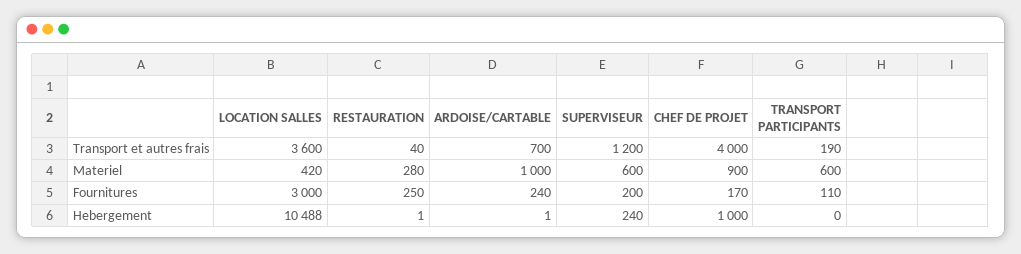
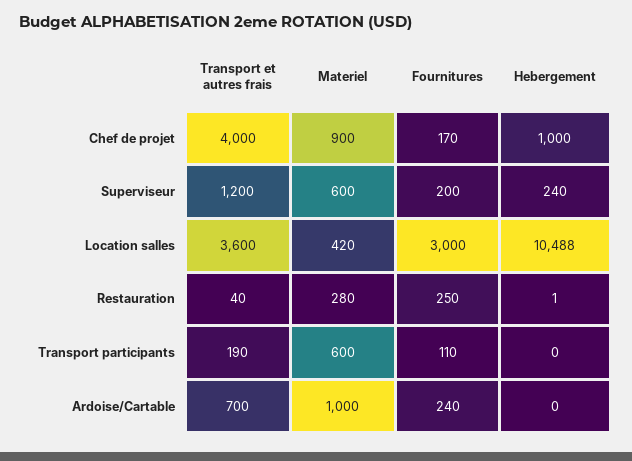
  {
    "LOCATION SALLES": {
      "Transport et autres frais": 3600,
      "Materiel": 420,
      "Fournitures": 3000,
      "Hebergement": 10488
    },
    "RESTAURATION": {
      "Transport et autres frais": 40,
      "Materiel": 280,
      "Fournitures": 250,
      "Hebergement": 1
    },
    "ARDOISE/CARTABLE": {
      "Transport et autres frais": 700,
      "Materiel": 1000,
      "Fournitures": 240,
-     "Hebergement": 1
+     "Hebergement": 0
    },
    "SUPERVISEUR": {
      "Transport et autres frais": 1200,
      "Materiel": 600,
      "Fournitures": 200,
      "Hebergement": 240
    },
    "CHEF DE PROJET": {
      "Transport et autres frais": 4000,
      "Materiel": 900,
      "Fournitures": 170,
      "Hebergement": 1000
    },
    "TRANSPORT PARTICIPANTS": {
      "Transport et autres frais": 190,
      "Materiel": 600,
      "Fournitures": 110,
      "Hebergement": 0
    }
  }

